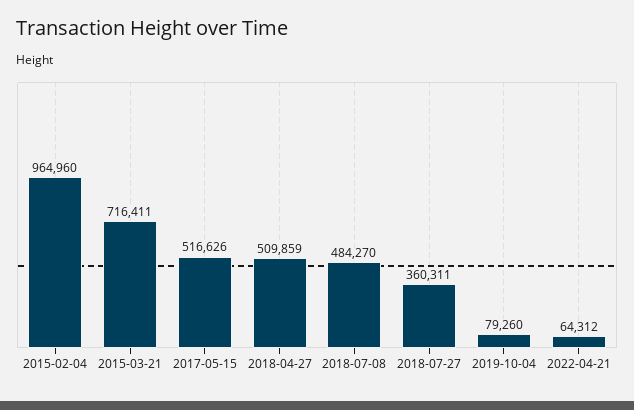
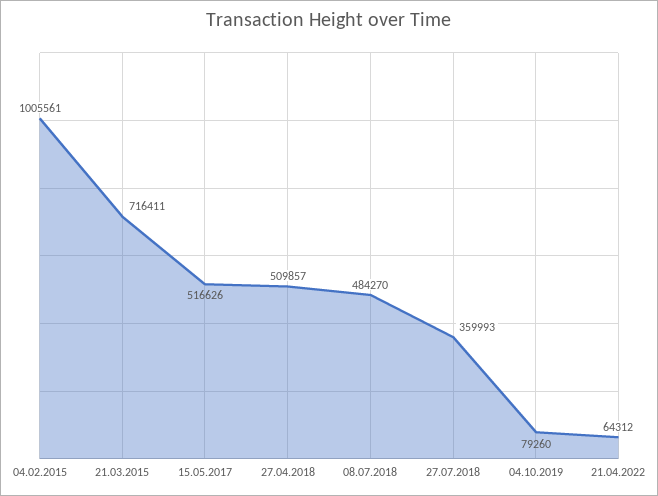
  {
-   "2015-02-04": 964960,
+   "2015-02-04": 1005561,
    "2015-03-21": 716411,
    "2017-05-15": 516626,
-   "2018-04-27": 509859,
+   "2018-04-27": 509857,
    "2018-07-08": 484270,
-   "2018-07-27": 360311,
+   "2018-07-27": 359993,
    "2019-10-04": 79260,
    "2022-04-21": 64312
  }

